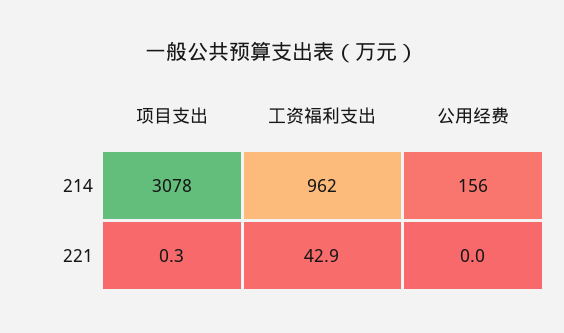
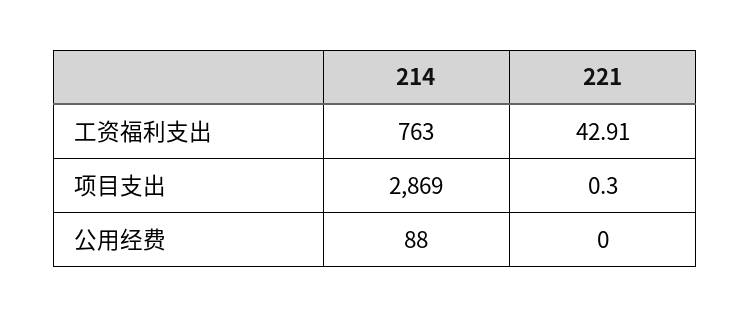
  {
    "项目支出": {
-     "214": 3078,
+     "214": 2869,
      "221": 0.3
    },
    "工资福利支出": {
-     "214": 962,
+     "214": 763,
      "221": 42.91
    },
    "公用经费": {
-     "214": 156,
+     "214": 88,
      "221": 0
    }
  }

